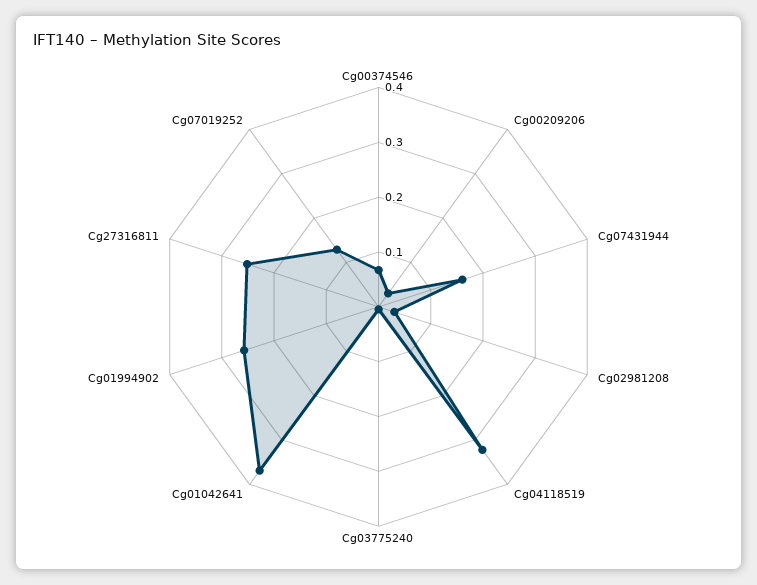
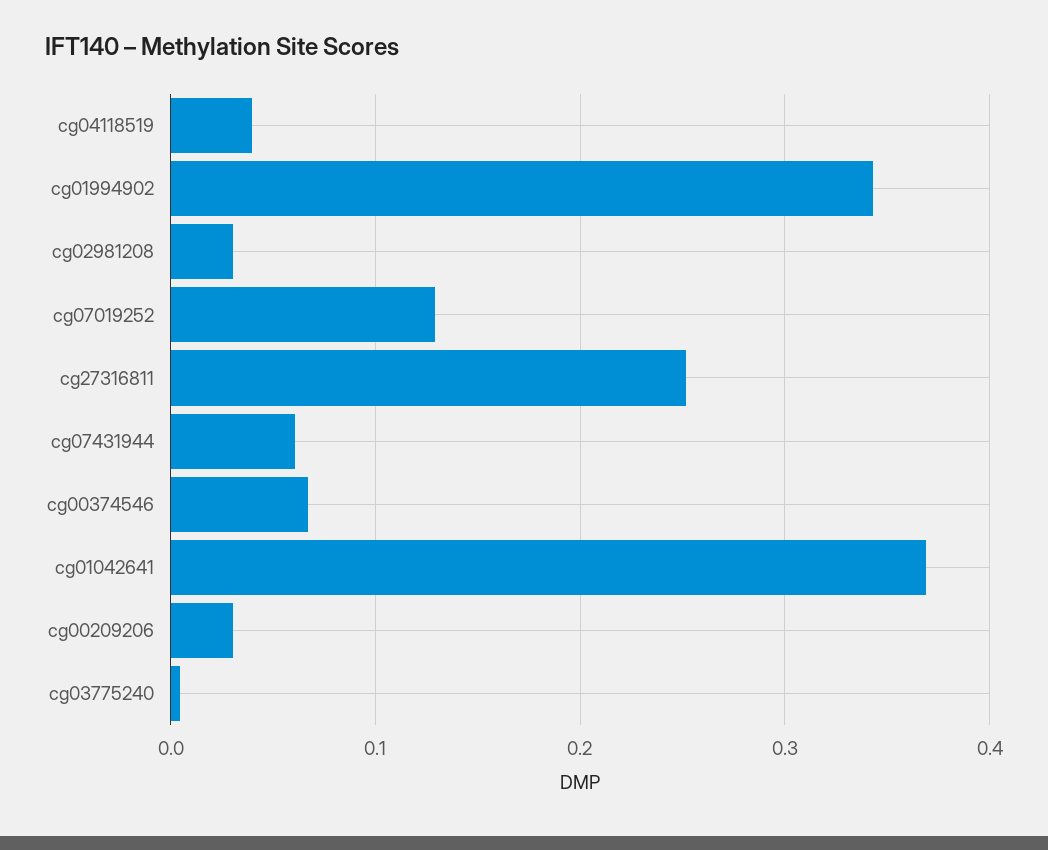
  {
    "Cg00374546": 0.07,
    "Cg00209206": 0.03,
-   "Cg07431944": 0.16,
+   "Cg07431944": 0.06,
    "Cg02981208": 0.03,
-   "Cg04118519": 0.32,
+   "Cg04118519": 0.04,
    "Cg03775240": 0,
    "Cg01042641": 0.37,
-   "Cg01994902": 0.26,
+   "Cg01994902": 0.34,
    "Cg27316811": 0.25,
    "Cg07019252": 0.13
  }

